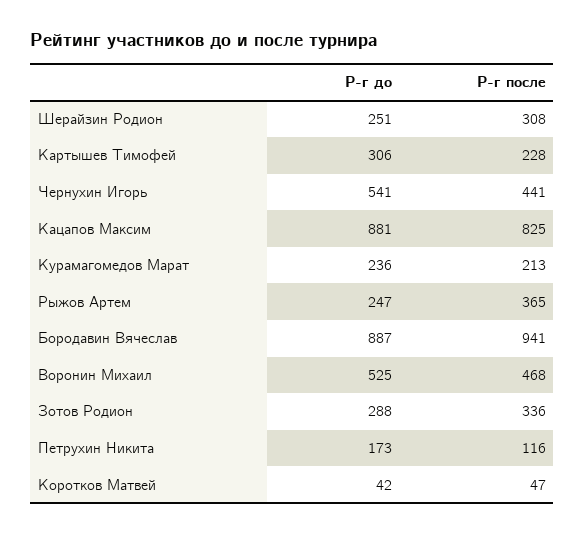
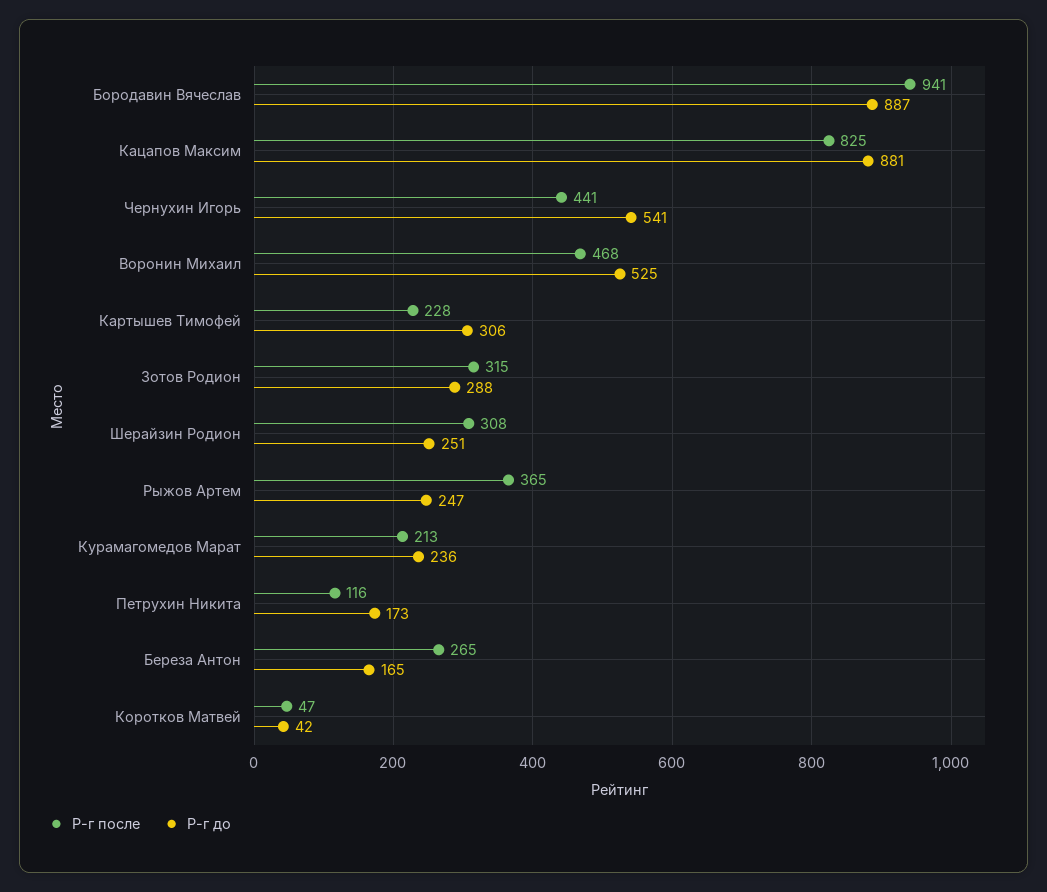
  {
    "Р-г до": {
      "Шерайзин Родион": 251,
      "Картышев Тимофей": 306,
      "Чернухин Игорь": 541,
      "Кацапов Максим": 881,
      "Курамагомедов Марат": 236,
      "Рыжов Артем": 247,
      "Бородавин Вячеслав": 887,
      "Воронин Михаил": 525,
      "Зотов Родион": 288,
      "Петрухин Никита": 173,
-     "Коротков Матвей": 42
+     "Коротков Матвей": 42,
+     "Береза Антон": 165
    },
    "Р-г после": {
      "Шерайзин Родион": 308,
      "Картышев Тимофей": 228,
      "Чернухин Игорь": 441,
      "Кацапов Максим": 825,
      "Курамагомедов Марат": 213,
      "Рыжов Артем": 365,
      "Бородавин Вячеслав": 941,
      "Воронин Михаил": 468,
-     "Зотов Родион": 336,
+     "Зотов Родион": 315,
      "Петрухин Никита": 116,
-     "Коротков Матвей": 47
+     "Коротков Матвей": 47,
+     "Береза Антон": 265
    }
  }

